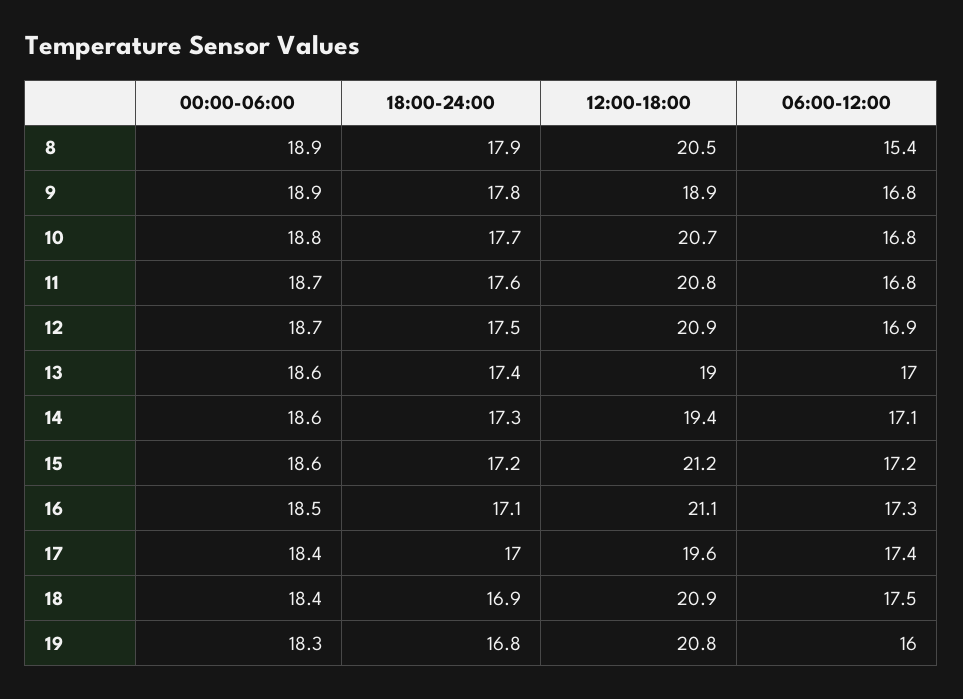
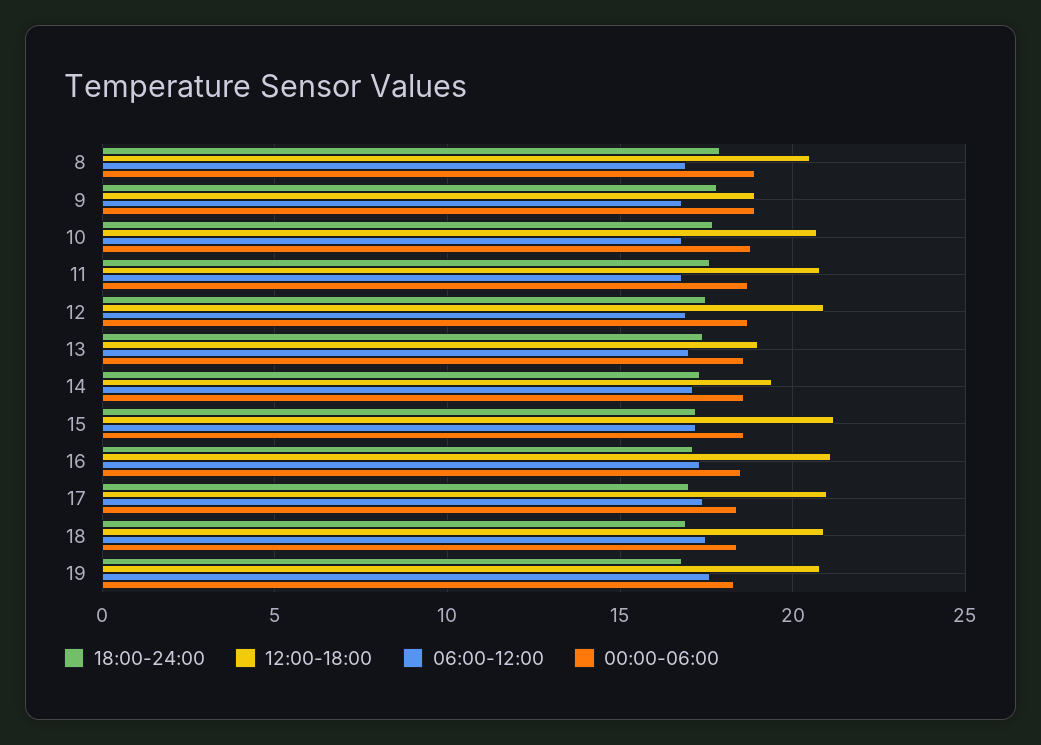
  {
    "00:00-06:00": {
      "8": 18.9,
      "9": 18.9,
      "10": 18.8,
      "11": 18.7,
      "12": 18.7,
      "13": 18.6,
      "14": 18.6,
      "15": 18.6,
      "16": 18.5,
      "17": 18.4,
      "18": 18.4,
      "19": 18.3
    },
    "18:00-24:00": {
      "8": 17.9,
      "9": 17.8,
      "10": 17.7,
      "11": 17.6,
      "12": 17.5,
      "13": 17.4,
      "14": 17.3,
      "15": 17.2,
      "16": 17.1,
      "17": 17,
      "18": 16.9,
      "19": 16.8
    },
    "12:00-18:00": {
      "8": 20.5,
      "9": 18.9,
      "10": 20.7,
      "11": 20.8,
      "12": 20.9,
      "13": 19,
      "14": 19.4,
      "15": 21.2,
      "16": 21.1,
-     "17": 19.6,
+     "17": 21,
      "18": 20.9,
      "19": 20.8
    },
    "06:00-12:00": {
-     "8": 15.4,
+     "8": 17,
      "9": 16.8,
      "10": 16.8,
      "11": 16.8,
      "12": 16.9,
      "13": 17,
      "14": 17.1,
      "15": 17.2,
      "16": 17.3,
      "17": 17.4,
      "18": 17.5,
-     "19": 16
+     "19": 17.5
    }
  }

